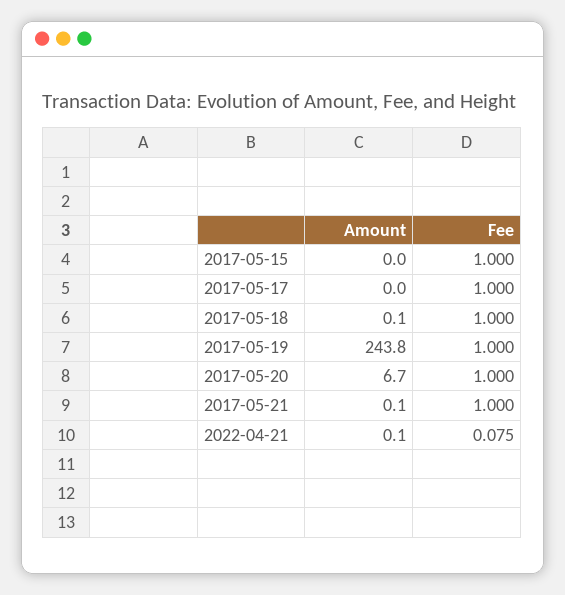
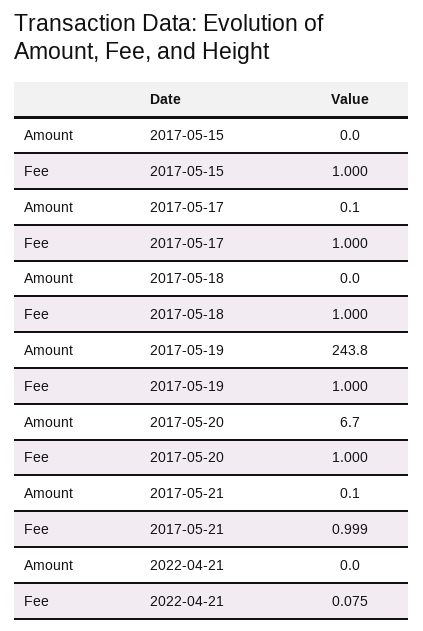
  {
    "Amount": {
      "2017-05-15": 0,
-     "2017-05-17": 0,
+     "2017-05-17": 0.1,
-     "2017-05-18": 0.1,
+     "2017-05-18": 0,
      "2017-05-19": 243.8,
      "2017-05-20": 6.7,
      "2017-05-21": 0.1,
-     "2022-04-21": 0.1
+     "2022-04-21": 0
    },
    "Fee": {
      "2017-05-15": 1,
      "2017-05-17": 1,
      "2017-05-18": 1,
      "2017-05-19": 1,
      "2017-05-20": 1,
-     "2017-05-21": 1,
+     "2017-05-21": 0.999,
      "2022-04-21": 0.075
    }
  }

